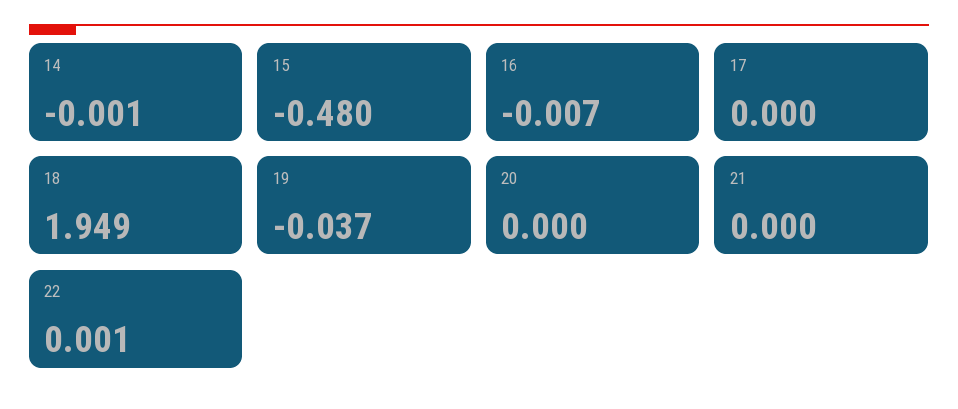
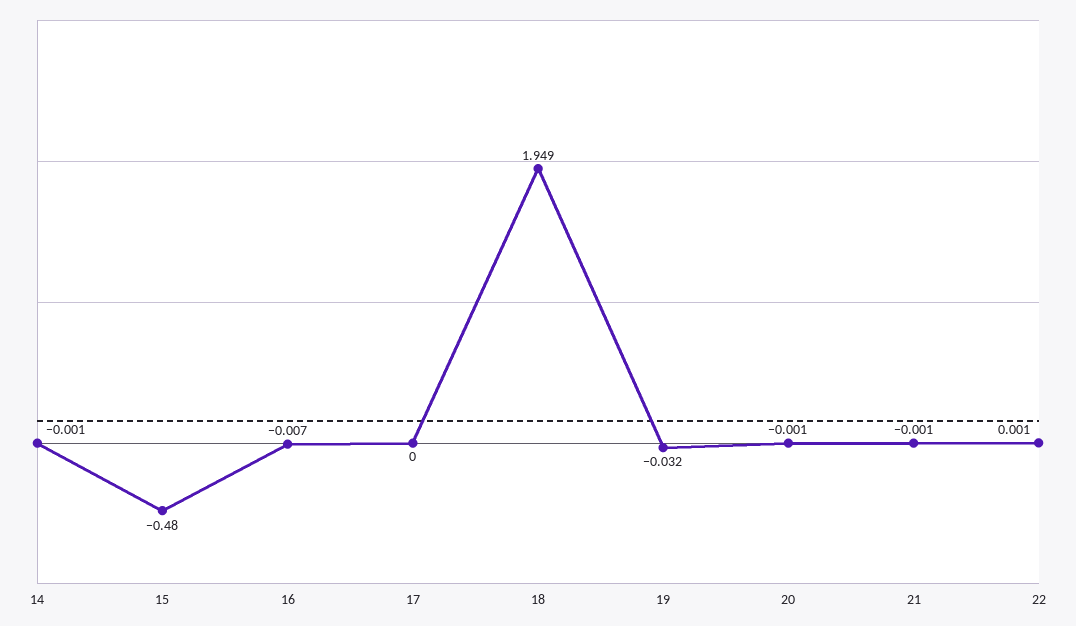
  {
    "14": -0.001,
    "15": -0.48,
    "16": -0.007,
    "17": 0,
    "18": 1.949,
-   "19": -0.037,
+   "19": -0.032,
-   "20": 0,
+   "20": -0.001,
-   "21": 0,
+   "21": -0.001,
    "22": 0.001
  }

